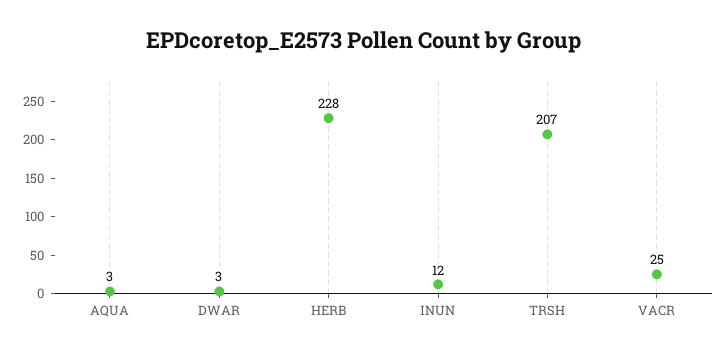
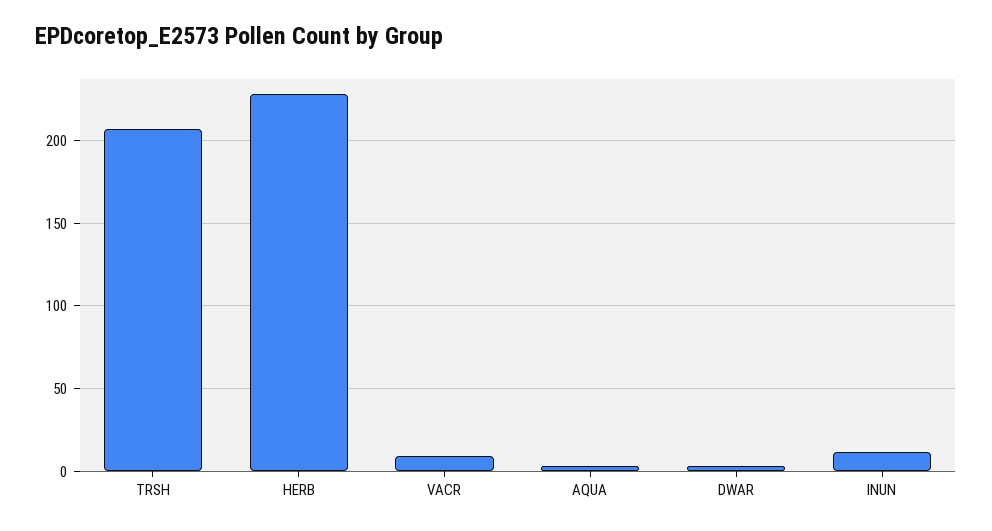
  {
    "AQUA": 3,
    "DWAR": 3,
    "HERB": 228,
    "INUN": 12,
    "TRSH": 207,
-   "VACR": 25
+   "VACR": 10
  }

